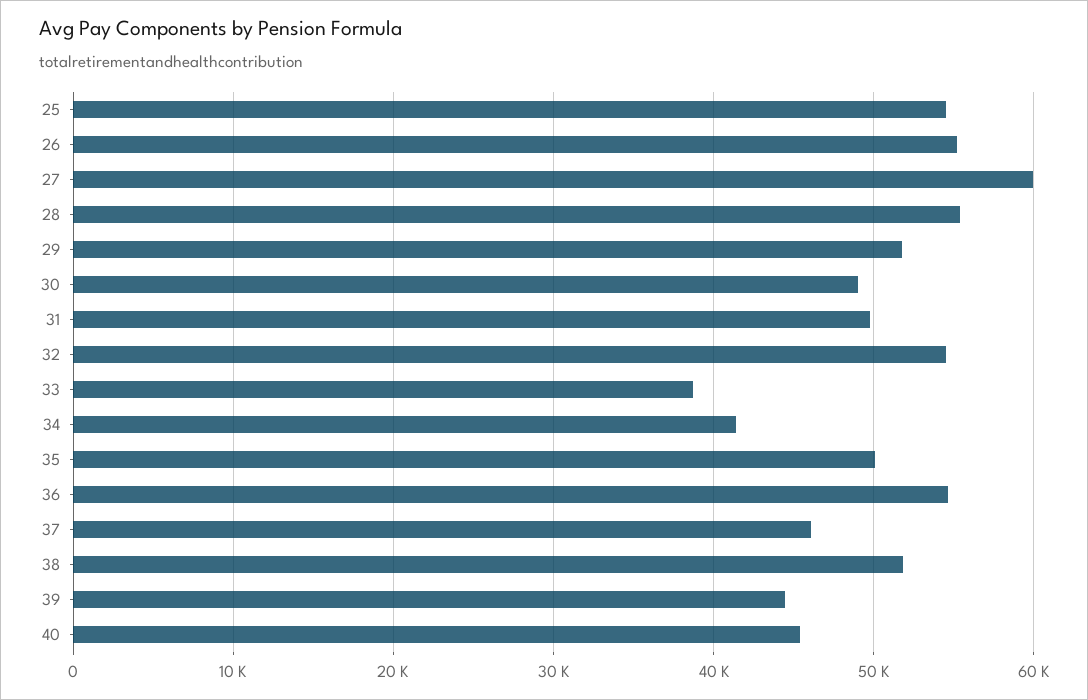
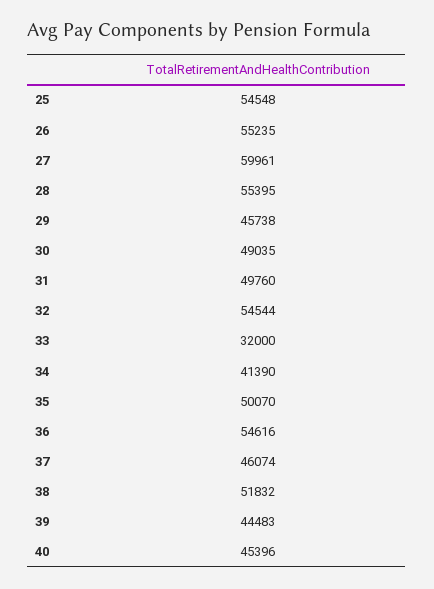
  {
    "25": 54548,
    "26": 55235,
    "27": 59961,
    "28": 55395,
-   "29": 52000,
+   "29": 45738,
    "30": 49035,
    "31": 49760,
    "32": 54544,
-   "33": 39000,
+   "33": 32000,
    "34": 41390,
    "35": 50070,
    "36": 54616,
    "37": 46074,
    "38": 51832,
    "39": 44483,
    "40": 45396
  }

